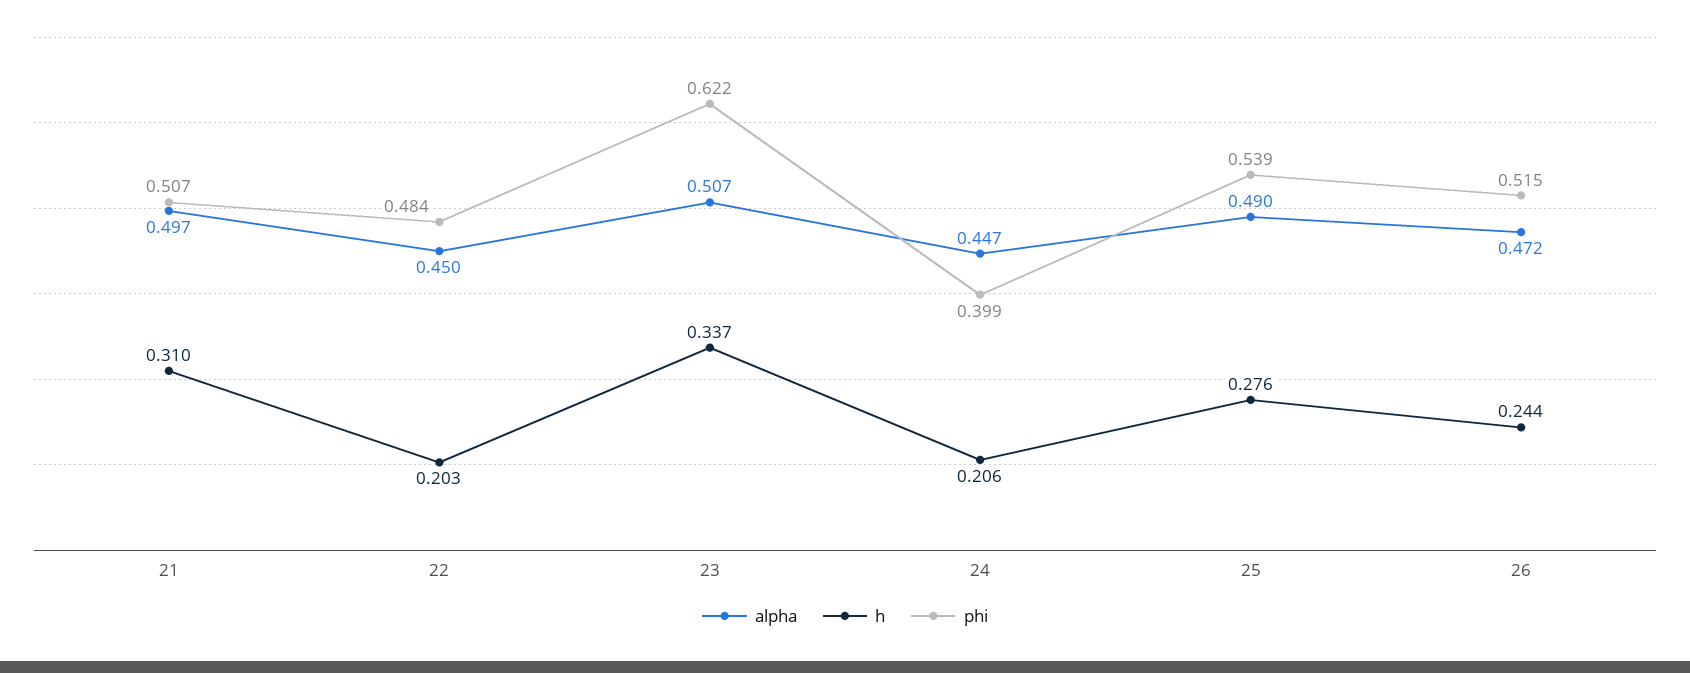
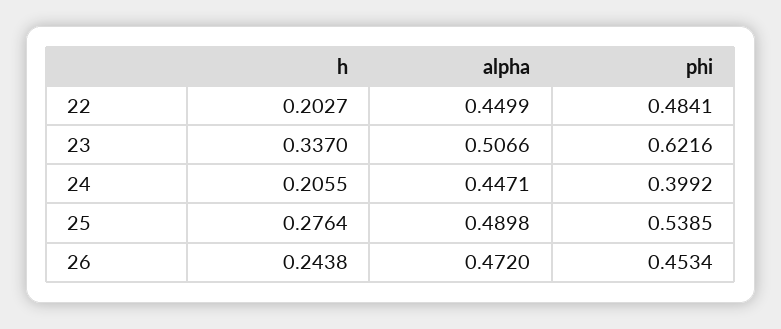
  {
    "alpha": {
-     "21": 0.497,
      "22": 0.4499,
      "23": 0.5066,
      "24": 0.4471,
      "25": 0.4898,
      "26": 0.472
    },
    "h": {
-     "21": 0.31,
      "22": 0.2027,
      "23": 0.337,
      "24": 0.2055,
      "25": 0.2764,
      "26": 0.2438
    },
    "phi": {
-     "21": 0.507,
      "22": 0.4841,
      "23": 0.6216,
      "24": 0.3992,
      "25": 0.5385,
-     "26": 0.515
+     "26": 0.4534
    }
  }

